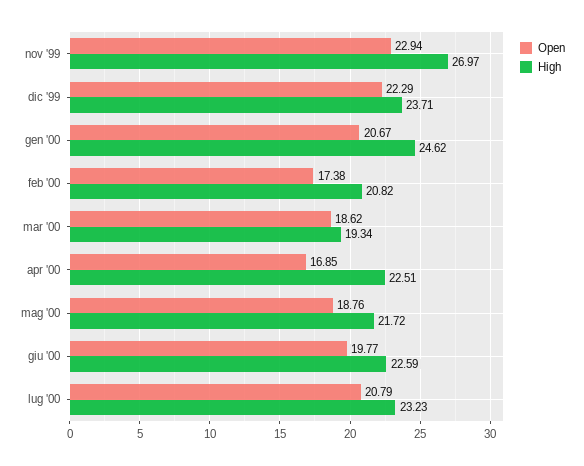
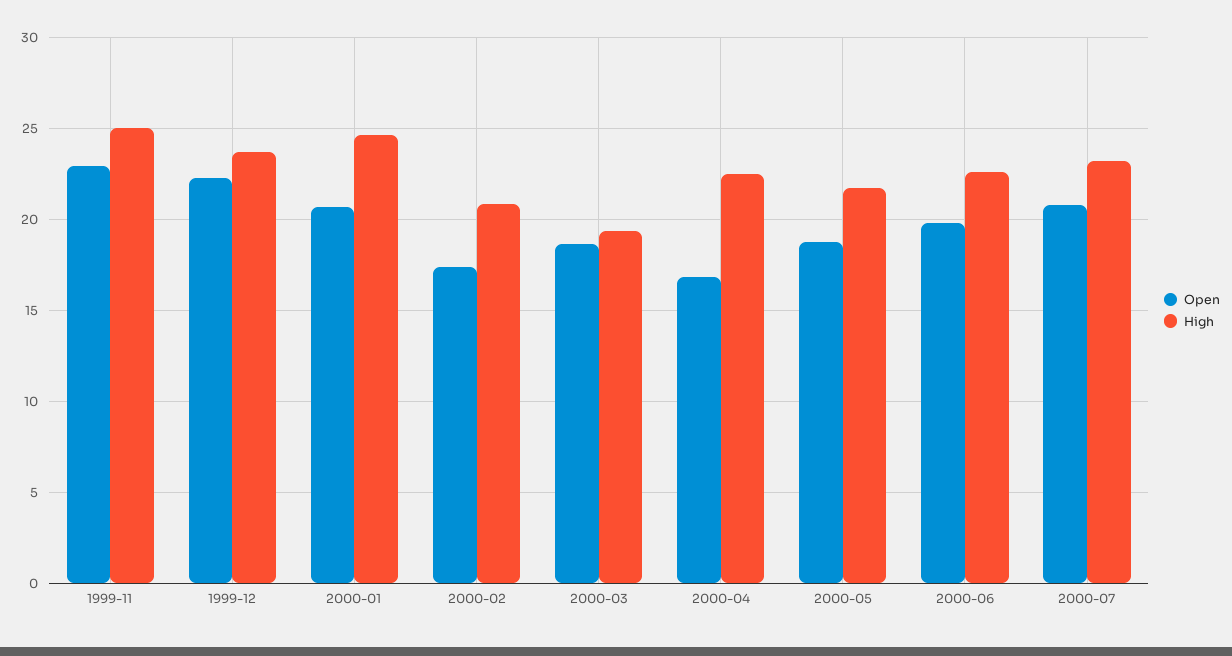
  {
    "Open": {
      "nov '99": 22.94,
      "dic '99": 22.29,
      "gen '00": 20.67,
      "feb '00": 17.38,
      "mar '00": 18.62,
      "apr '00": 16.85,
      "mag '00": 18.76,
      "giu '00": 19.77,
      "lug '00": 20.79
    },
    "High": {
-     "nov '99": 26.97,
+     "nov '99": 25,
      "dic '99": 23.71,
      "gen '00": 24.62,
      "feb '00": 20.82,
      "mar '00": 19.34,
      "apr '00": 22.51,
      "mag '00": 21.72,
      "giu '00": 22.59,
      "lug '00": 23.23
    }
  }

